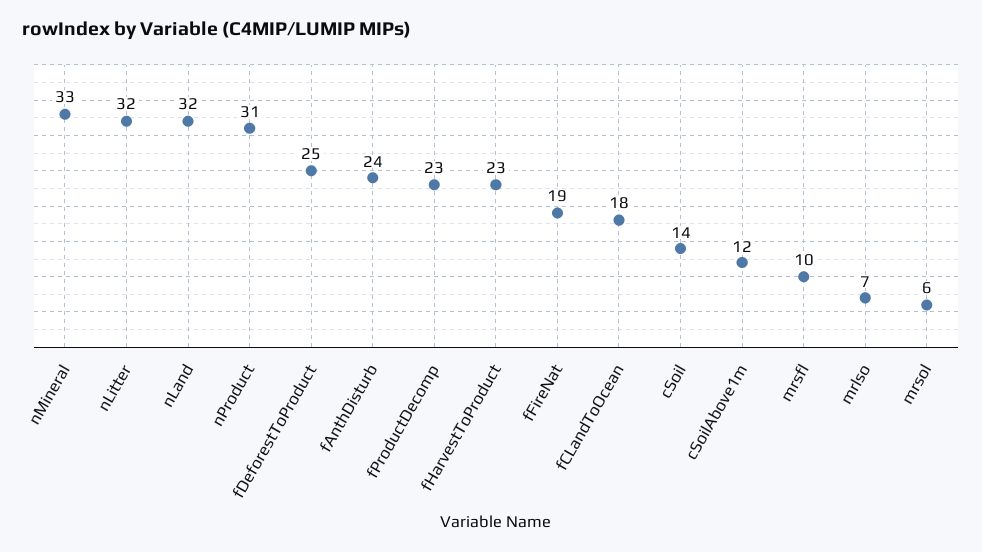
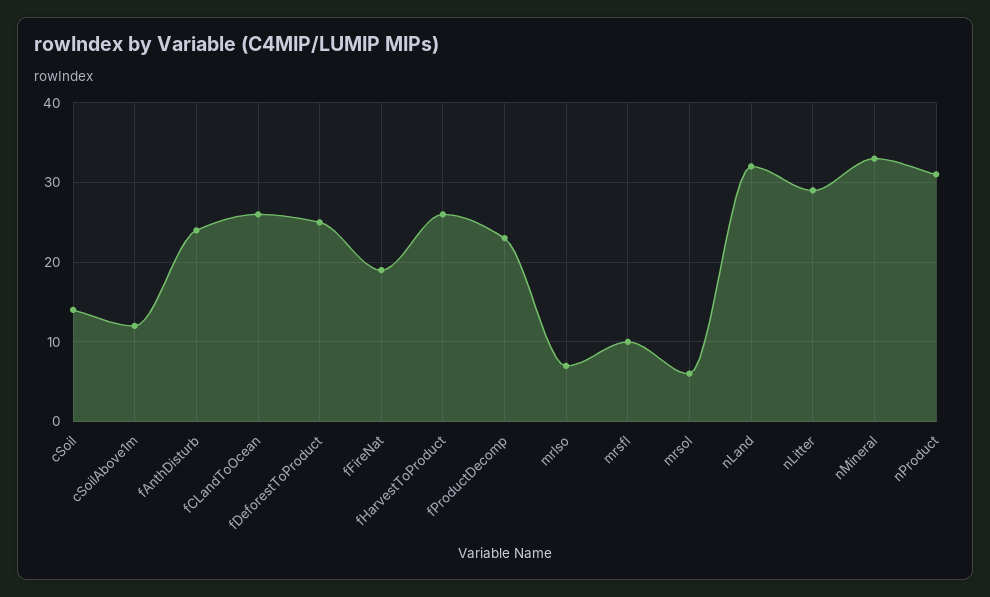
  {
    "nMineral": 33,
-   "nLitter": 32,
+   "nLitter": 29,
    "nLand": 32,
    "nProduct": 31,
    "fDeforestToProduct": 25,
    "fAnthDisturb": 24,
    "fProductDecomp": 23,
-   "fHarvestToProduct": 23,
+   "fHarvestToProduct": 26,
    "fFireNat": 19,
-   "fCLandToOcean": 18,
+   "fCLandToOcean": 26,
    "cSoil": 14,
    "cSoilAbove1m": 12,
    "mrsfl": 10,
    "mrlso": 7,
    "mrsol": 6
  }

